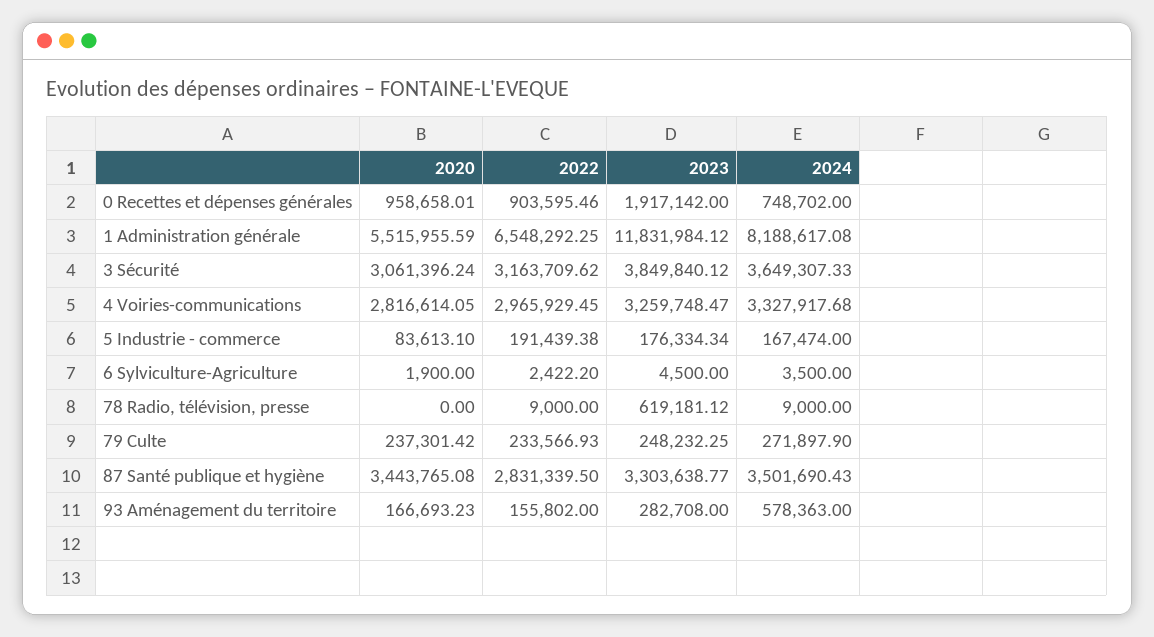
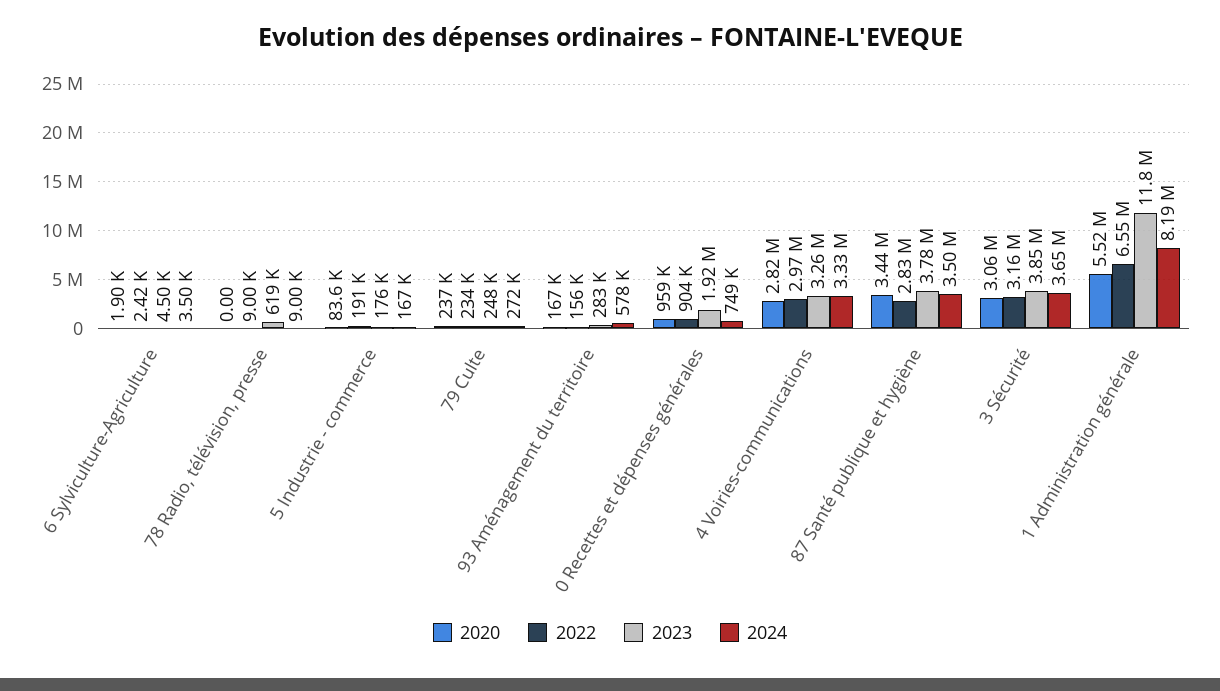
  {
    "2020": {
      "0 Recettes et dépenses générales": 958658.01,
      "1 Administration générale": 5515955.59,
      "3 Sécurité": 3061396.24,
      "4 Voiries-communications": 2816614.05,
      "5 Industrie - commerce": 83613.1,
      "6 Sylviculture-Agriculture": 1900,
      "78 Radio, télévision, presse": 0,
      "79 Culte": 237301.42,
      "87 Santé publique et hygiène": 3443765.08,
      "93 Aménagement du territoire": 166693.23
    },
    "2022": {
      "0 Recettes et dépenses générales": 903595.46,
      "1 Administration générale": 6548292.25,
      "3 Sécurité": 3163709.62,
      "4 Voiries-communications": 2965929.45,
      "5 Industrie - commerce": 191439.38,
      "6 Sylviculture-Agriculture": 2422.2,
      "78 Radio, télévision, presse": 9000,
      "79 Culte": 233566.93,
      "87 Santé publique et hygiène": 2831339.5,
      "93 Aménagement du territoire": 155802
    },
    "2023": {
      "0 Recettes et dépenses générales": 1917142,
      "1 Administration générale": 11831984.12,
      "3 Sécurité": 3849840.12,
      "4 Voiries-communications": 3259748.47,
      "5 Industrie - commerce": 176334.34,
      "6 Sylviculture-Agriculture": 4500,
      "78 Radio, télévision, presse": 619181.12,
      "79 Culte": 248232.25,
-     "87 Santé publique et hygiène": 3303638.77,
+     "87 Santé publique et hygiène": 3780000,
      "93 Aménagement du territoire": 282708
    },
    "2024": {
      "0 Recettes et dépenses générales": 748702,
      "1 Administration générale": 8188617.08,
      "3 Sécurité": 3649307.33,
      "4 Voiries-communications": 3327917.68,
      "5 Industrie - commerce": 167474,
      "6 Sylviculture-Agriculture": 3500,
      "78 Radio, télévision, presse": 9000,
      "79 Culte": 271897.9,
      "87 Santé publique et hygiène": 3501690.43,
      "93 Aménagement du territoire": 578363
    }
  }

